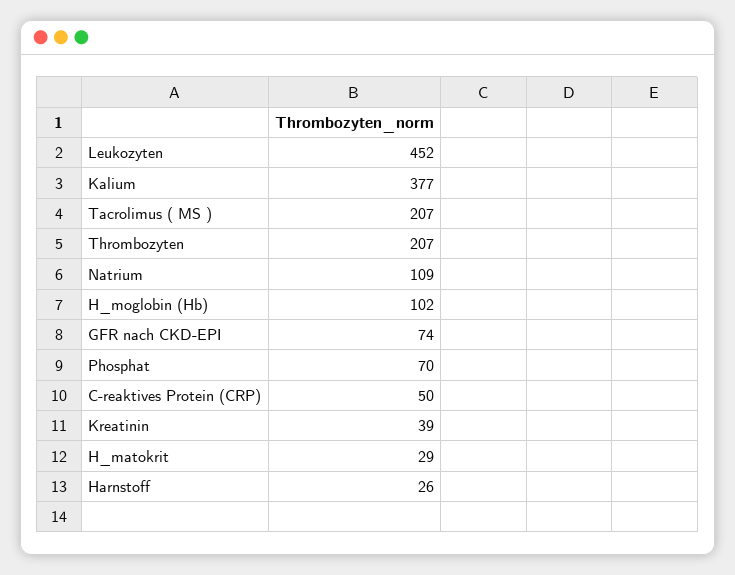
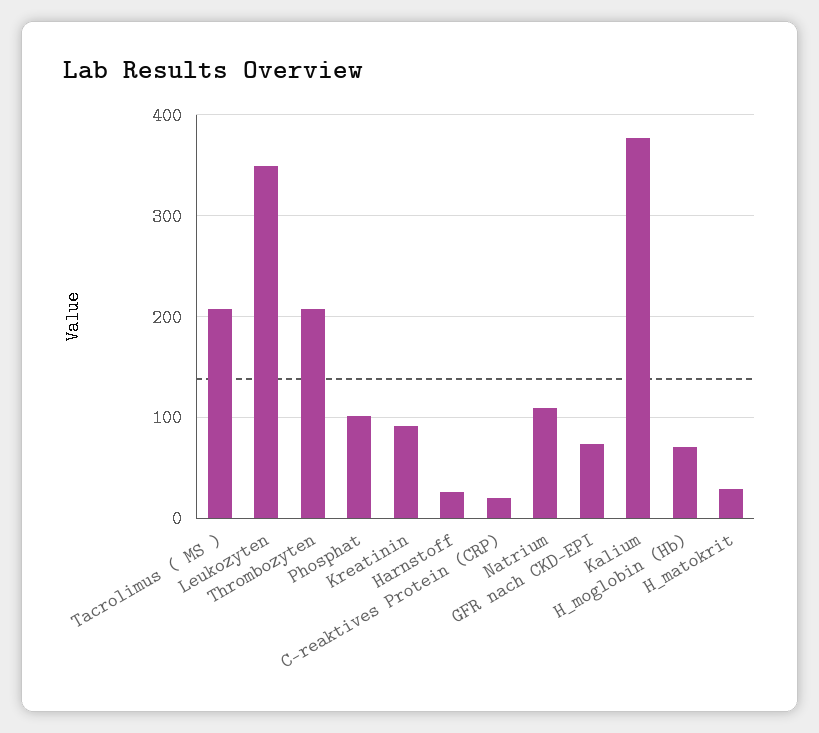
  {
-   "Leukozyten": 452,
+   "Leukozyten": 350,
    "Kalium": 377,
    "Tacrolimus ( MS )": 207,
    "Thrombozyten": 207,
    "Natrium": 109,
-   "H_moglobin (Hb)": 102,
+   "H_moglobin (Hb)": 70,
    "GFR nach CKD-EPI": 74,
-   "Phosphat": 70,
+   "Phosphat": 100,
-   "C-reaktives Protein (CRP)": 50,
+   "C-reaktives Protein (CRP)": 20,
-   "Kreatinin": 39,
+   "Kreatinin": 90,
    "H_matokrit": 29,
    "Harnstoff": 26
  }

